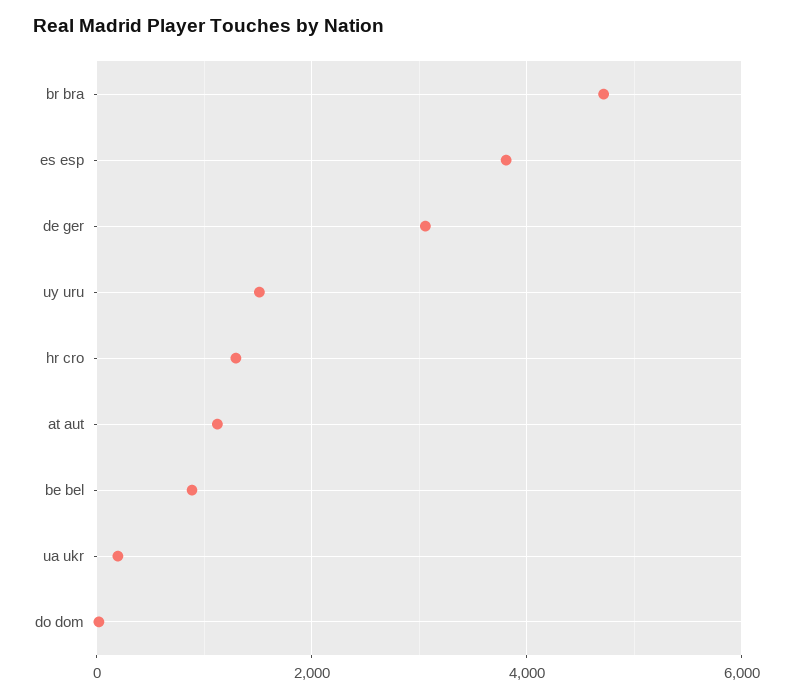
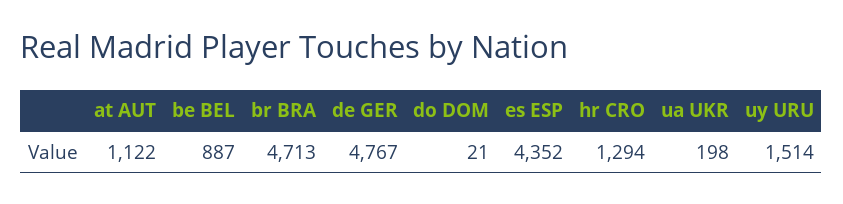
  {
    "br bra": 4713,
-   "es esp": 3800,
+   "es esp": 4352,
-   "de ger": 3000,
+   "de ger": 4767,
    "uy uru": 1514,
    "hr cro": 1294,
    "at aut": 1122,
    "be bel": 887,
    "ua ukr": 198,
    "do dom": 21
  }

